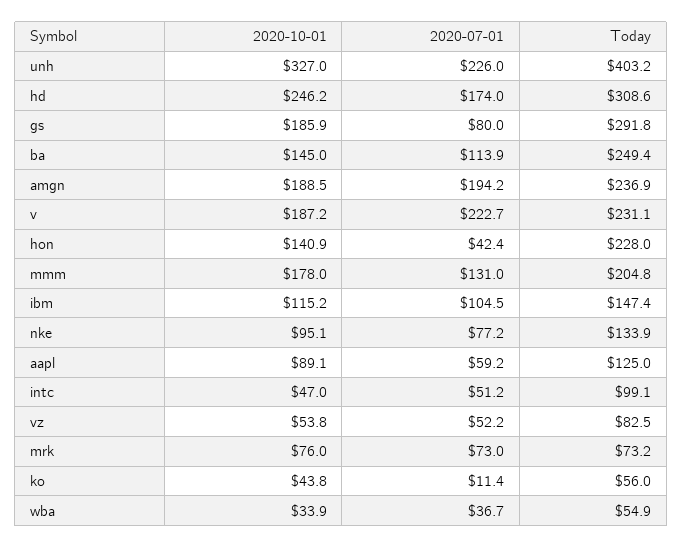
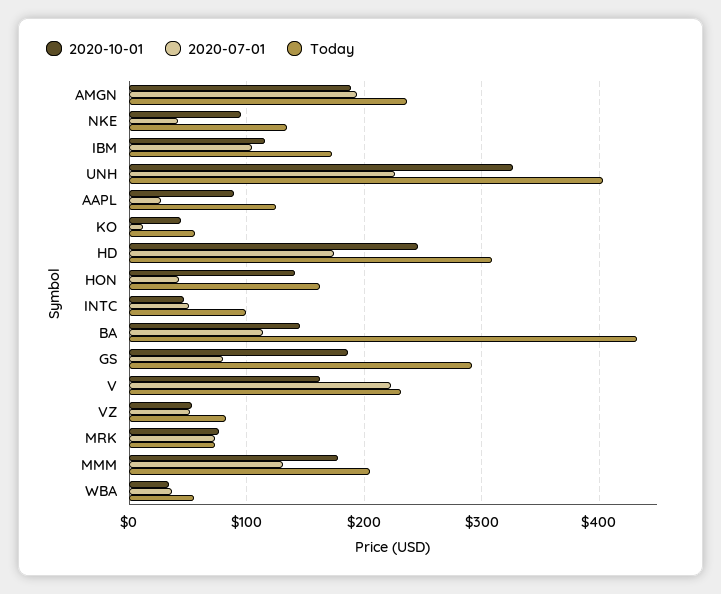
  {
    "2020-10-01": {
      "unh": 327,
      "hd": 246.2,
      "gs": 185.9,
      "ba": 145,
      "amgn": 188.5,
-     "v": 187.2,
+     "v": 160,
      "hon": 140.9,
      "mmm": 178,
      "ibm": 115.2,
      "nke": 95.1,
      "aapl": 89.1,
      "intc": 47,
      "vz": 53.8,
      "mrk": 76,
      "ko": 43.8,
      "wba": 33.9
    },
    "2020-07-01": {
      "unh": 226,
      "hd": 174,
      "gs": 80,
      "ba": 113.9,
      "amgn": 194.2,
      "v": 222.7,
      "hon": 42.4,
      "mmm": 131,
      "ibm": 104.5,
-     "nke": 77.2,
+     "nke": 40,
-     "aapl": 59.2,
+     "aapl": 30,
      "intc": 51.2,
      "vz": 52.2,
      "mrk": 73,
      "ko": 11.4,
      "wba": 36.7
    },
    "Today": {
      "unh": 403.2,
      "hd": 308.6,
      "gs": 291.8,
-     "ba": 249.4,
+     "ba": 430,
      "amgn": 236.9,
      "v": 231.1,
-     "hon": 228,
+     "hon": 160,
      "mmm": 204.8,
-     "ibm": 147.4,
+     "ibm": 170,
      "nke": 133.9,
      "aapl": 125,
      "intc": 99.1,
      "vz": 82.5,
      "mrk": 73.2,
      "ko": 56,
      "wba": 54.9
    }
  }

